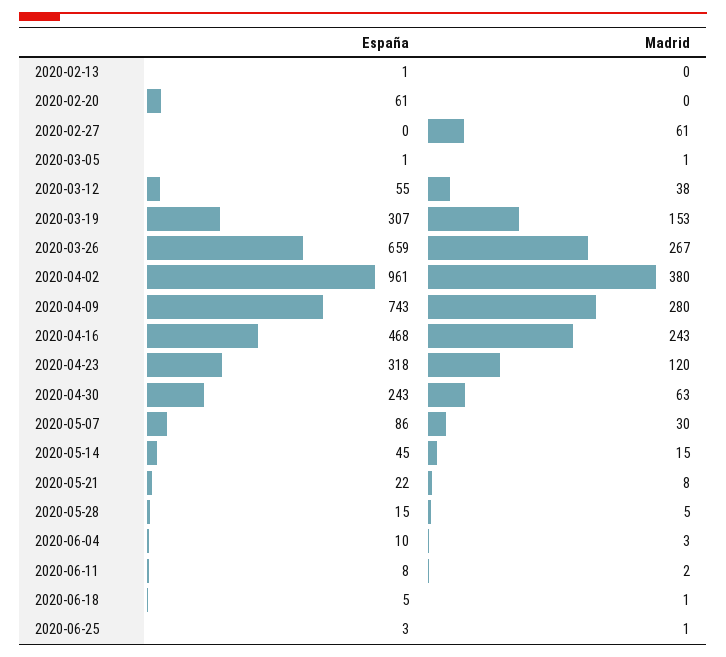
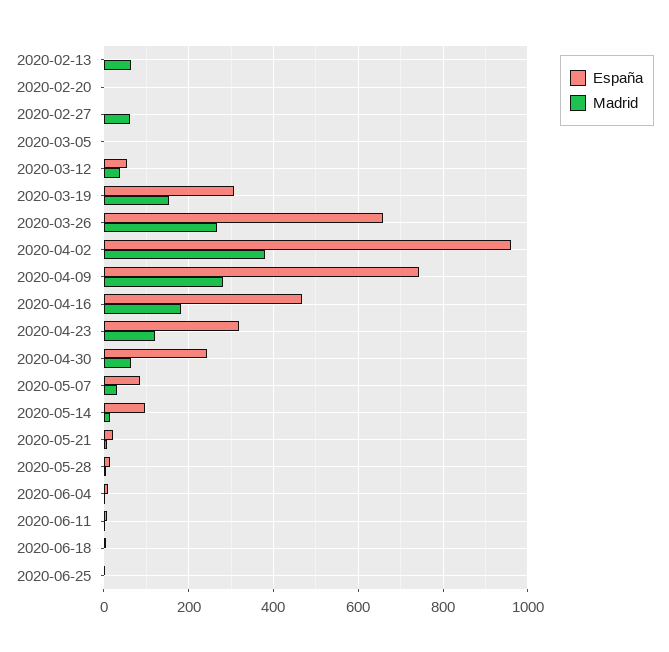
  {
    "España": {
      "2020-02-13": 1,
-     "2020-02-20": 61,
+     "2020-02-20": 0,
      "2020-02-27": 0,
      "2020-03-05": 1,
      "2020-03-12": 55,
      "2020-03-19": 307,
      "2020-03-26": 659,
      "2020-04-02": 961,
      "2020-04-09": 743,
      "2020-04-16": 468,
      "2020-04-23": 318,
      "2020-04-30": 243,
      "2020-05-07": 86,
-     "2020-05-14": 45,
+     "2020-05-14": 100,
      "2020-05-21": 22,
      "2020-05-28": 15,
      "2020-06-04": 10,
      "2020-06-11": 8,
      "2020-06-18": 5,
      "2020-06-25": 3
    },
    "Madrid": {
-     "2020-02-13": 0,
+     "2020-02-13": 60,
      "2020-02-20": 0,
      "2020-02-27": 61,
      "2020-03-05": 1,
      "2020-03-12": 38,
      "2020-03-19": 153,
      "2020-03-26": 267,
      "2020-04-02": 380,
      "2020-04-09": 280,
-     "2020-04-16": 243,
+     "2020-04-16": 180,
      "2020-04-23": 120,
      "2020-04-30": 63,
      "2020-05-07": 30,
      "2020-05-14": 15,
      "2020-05-21": 8,
      "2020-05-28": 5,
      "2020-06-04": 3,
      "2020-06-11": 2,
      "2020-06-18": 1,
      "2020-06-25": 1
    }
  }

